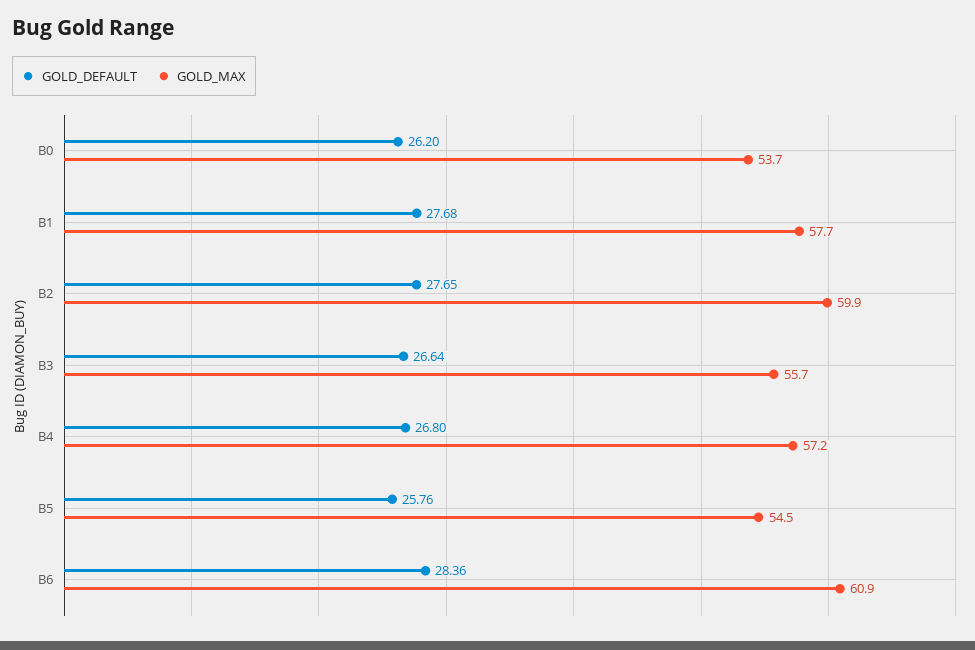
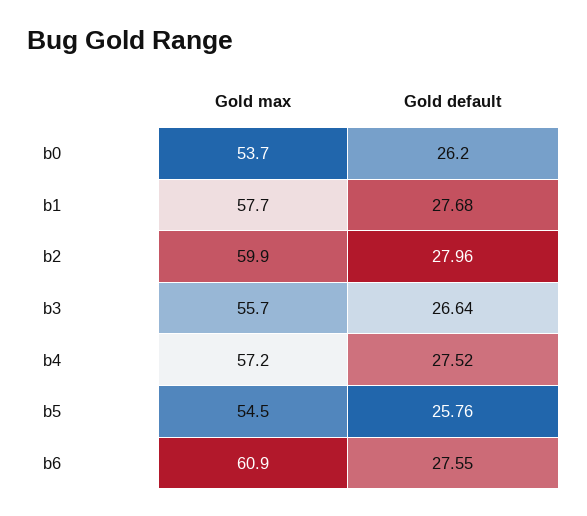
  {
    "GOLD_DEFAULT": {
      "B0": 26.2,
      "B1": 27.68,
-     "B2": 27.65,
+     "B2": 27.96,
      "B3": 26.64,
-     "B4": 26.8,
+     "B4": 27.52,
      "B5": 25.76,
-     "B6": 28.36
+     "B6": 27.55
    },
    "GOLD_MAX": {
      "B0": 53.7,
      "B1": 57.7,
      "B2": 59.9,
      "B3": 55.7,
      "B4": 57.2,
      "B5": 54.5,
      "B6": 60.9
    }
  }

